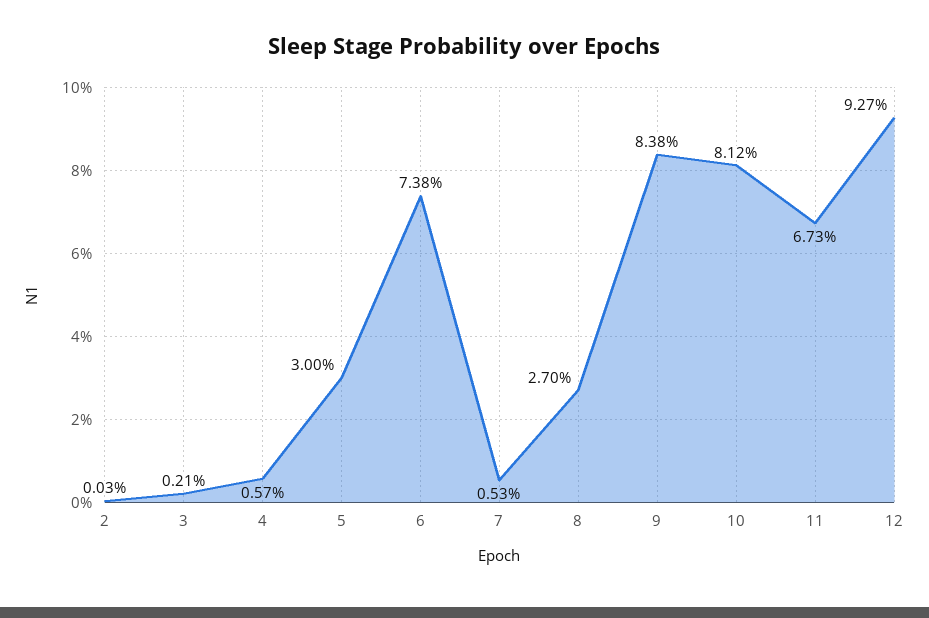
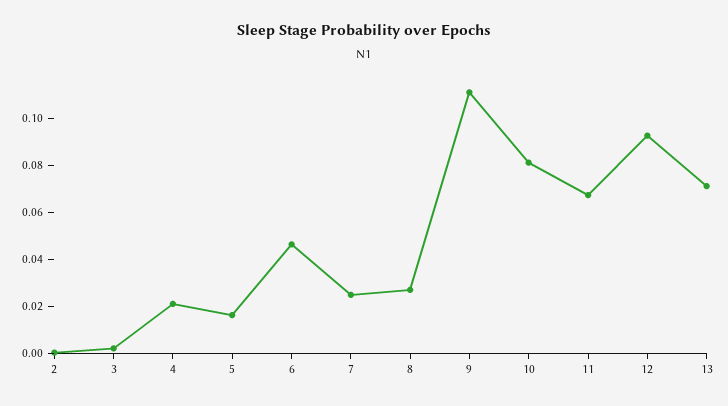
  {
    "2": 0.0003,
    "3": 0.0021,
-   "4": 0.0057,
+   "4": 0.02,
-   "5": 0.03,
+   "5": 0.015,
-   "6": 0.0738,
+   "6": 0.045,
-   "7": 0.0053,
+   "7": 0.025,
    "8": 0.027,
-   "9": 0.0838,
+   "9": 0.11,
    "10": 0.0812,
    "11": 0.0673,
-   "12": 0.0927
+   "12": 0.0927,
+   "13": 0.07
  }

